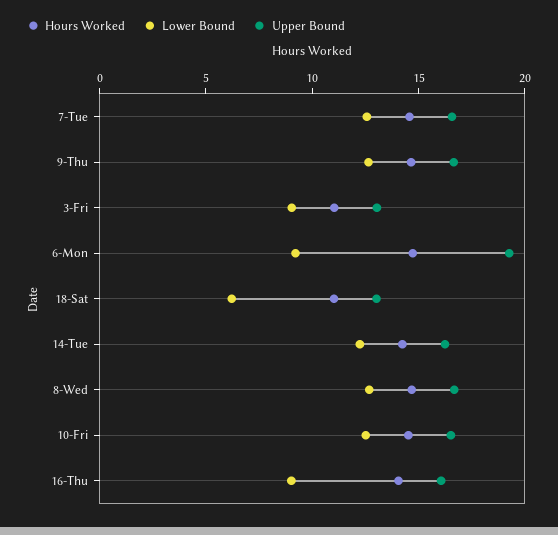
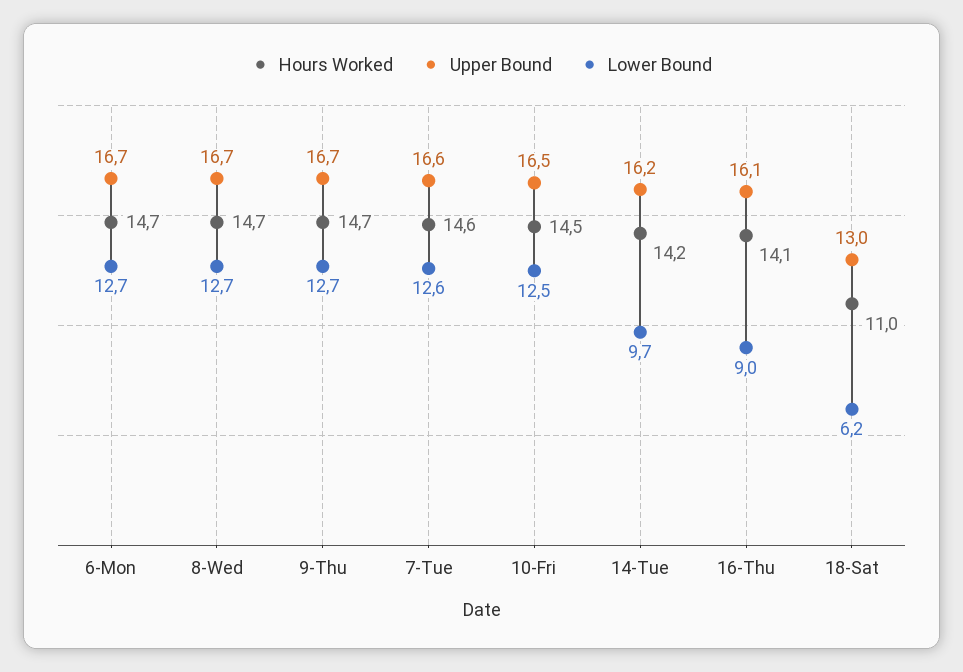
  {
    "Hours Worked": {
      "7-Tue": 14.6,
      "9-Thu": 14.7,
-     "3-Fri": 11,
      "6-Mon": 14.7,
      "18-Sat": 11,
      "14-Tue": 14.2,
      "8-Wed": 14.7,
      "10-Fri": 14.5,
      "16-Thu": 14.1
    },
    "Lower Bound": {
      "7-Tue": 12.6,
      "9-Thu": 12.7,
-     "3-Fri": 9,
-     "6-Mon": 9,
+     "6-Mon": 12.7,
      "18-Sat": 6.2,
-     "14-Tue": 12,
+     "14-Tue": 9.7,
      "8-Wed": 12.7,
      "10-Fri": 12.5,
      "16-Thu": 9
    },
    "Upper Bound": {
      "7-Tue": 16.6,
      "9-Thu": 16.7,
-     "3-Fri": 13,
-     "6-Mon": 19,
+     "6-Mon": 16.7,
      "18-Sat": 13,
      "14-Tue": 16.2,
      "8-Wed": 16.7,
      "10-Fri": 16.5,
      "16-Thu": 16.1
    }
  }

